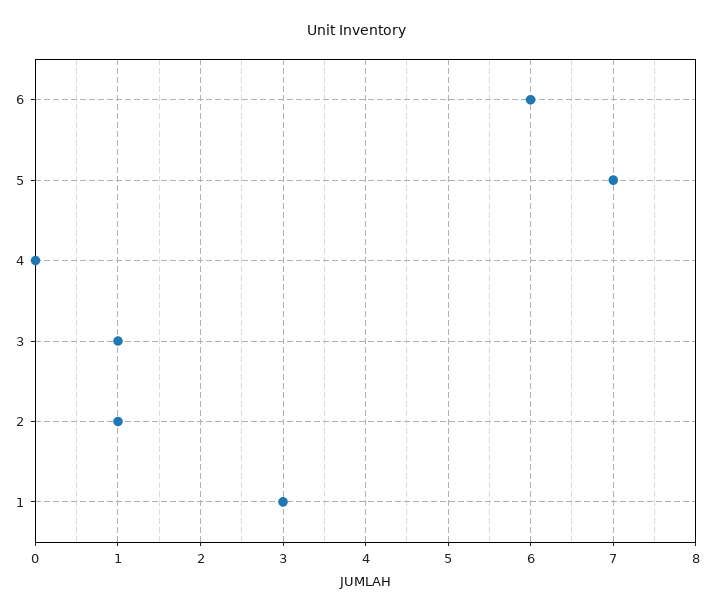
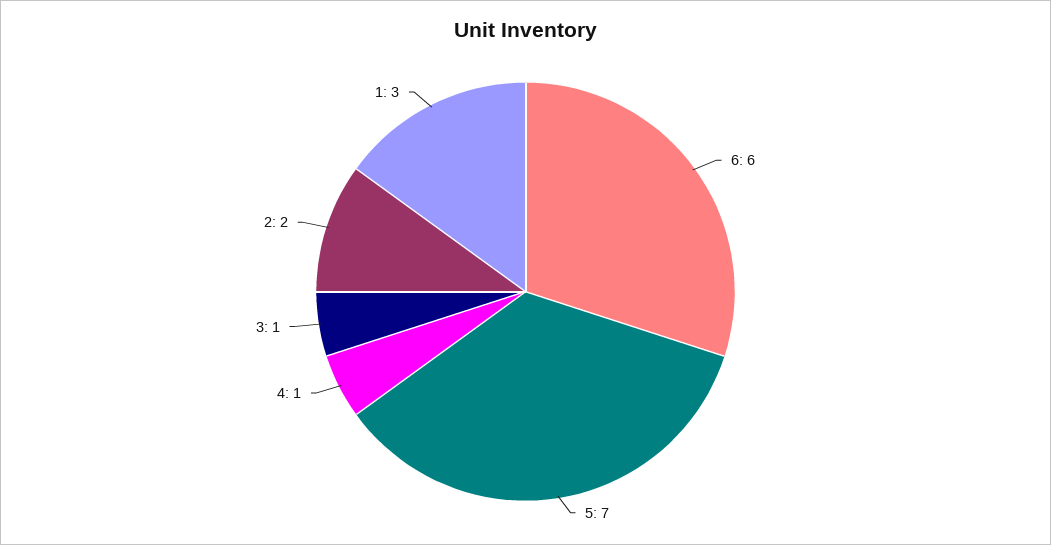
  {
    "6": 6,
    "5": 7,
-   "4": 0,
+   "4": 1,
    "3": 1,
-   "2": 1,
+   "2": 2,
    "1": 3
  }

